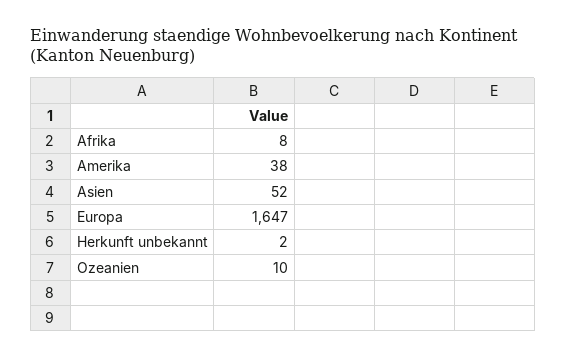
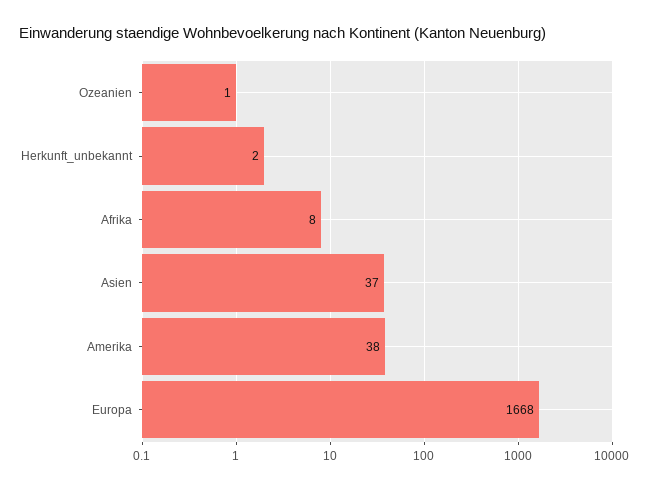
  {
    "Afrika": 8,
    "Amerika": 38,
-   "Asien": 52,
+   "Asien": 37,
-   "Europa": 1647,
+   "Europa": 1668,
    "Herkunft unbekannt": 2,
-   "Ozeanien": 10
+   "Ozeanien": 1
  }

